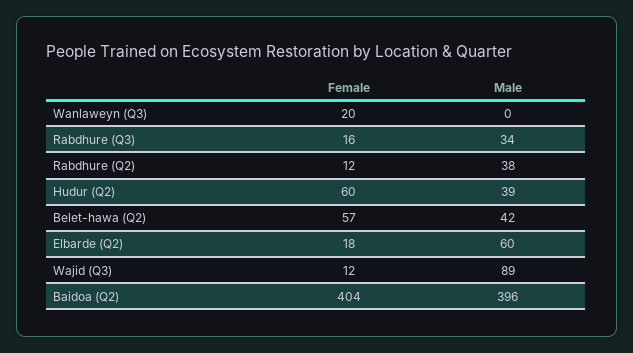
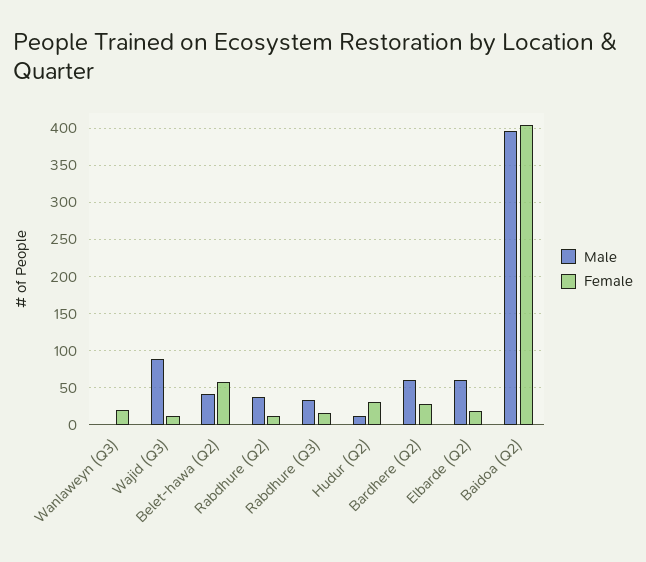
  {
    "Female": {
      "Wanlaweyn (Q3)": 20,
      "Rabdhure (Q3)": 16,
      "Rabdhure (Q2)": 12,
-     "Hudur (Q2)": 60,
+     "Hudur (Q2)": 30,
      "Belet-hawa (Q2)": 57,
      "Elbarde (Q2)": 18,
      "Wajid (Q3)": 12,
-     "Baidoa (Q2)": 404
+     "Baidoa (Q2)": 404,
+     "Bardhere (Q2)": 30
    },
    "Male": {
      "Wanlaweyn (Q3)": 0,
      "Rabdhure (Q3)": 34,
      "Rabdhure (Q2)": 38,
-     "Hudur (Q2)": 39,
+     "Hudur (Q2)": 10,
      "Belet-hawa (Q2)": 42,
      "Elbarde (Q2)": 60,
      "Wajid (Q3)": 89,
-     "Baidoa (Q2)": 396
+     "Baidoa (Q2)": 396,
+     "Bardhere (Q2)": 60
    }
  }

